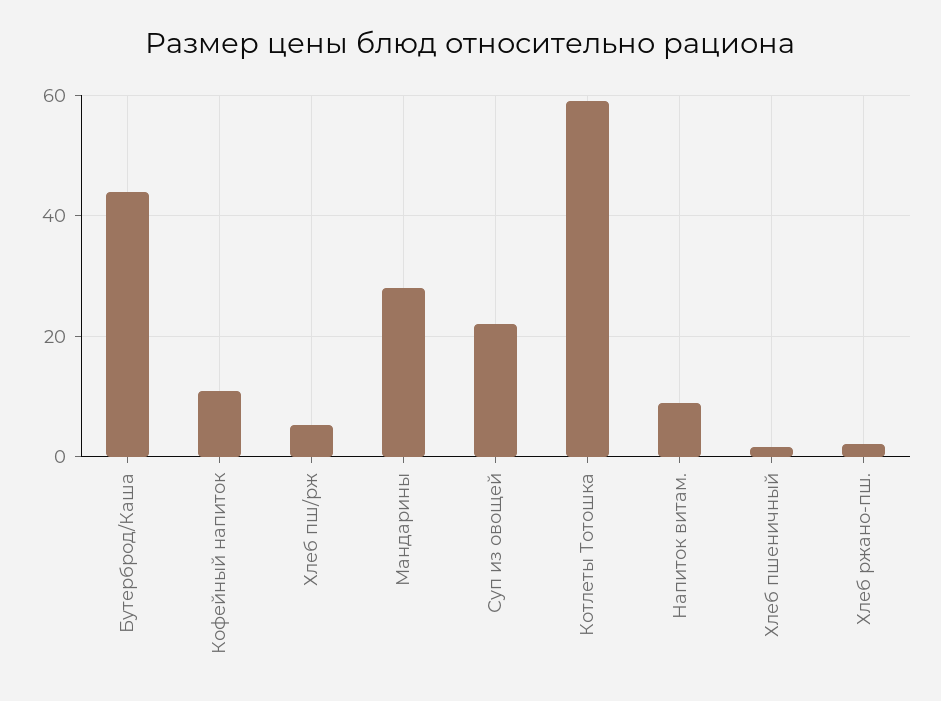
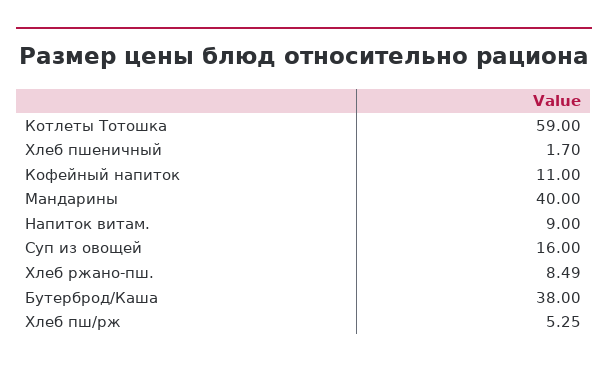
  {
-   "Бутерброд/Каша": 44,
+   "Бутерброд/Каша": 38,
    "Кофейный напиток": 11,
    "Хлеб пш/рж": 5.25,
-   "Мандарины": 28,
+   "Мандарины": 40,
-   "Суп из овощей": 22,
+   "Суп из овощей": 16,
    "Котлеты Тотошка": 59,
    "Напиток витам.": 9,
    "Хлеб пшеничный": 1.7,
-   "Хлеб ржано-пш.": 2
+   "Хлеб ржано-пш.": 8.49
  }

